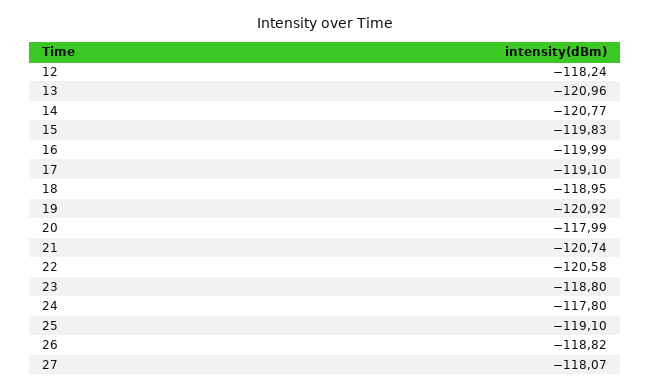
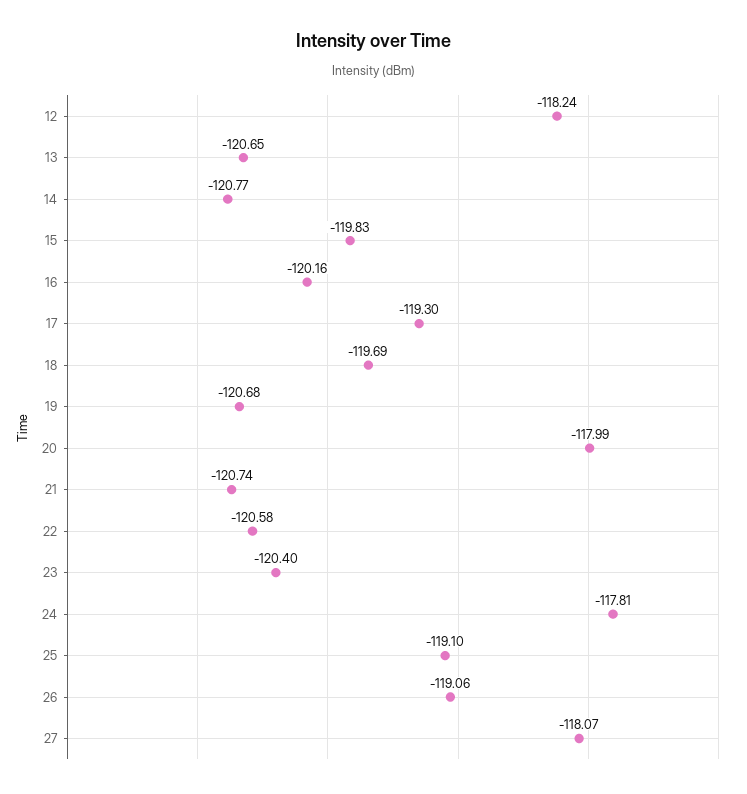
  {
    "12": -118.24,
-   "13": -120.96,
+   "13": -120.65,
    "14": -120.77,
    "15": -119.83,
-   "16": -119.99,
+   "16": -120.16,
-   "17": -119.1,
+   "17": -119.3,
-   "18": -118.95,
+   "18": -119.69,
-   "19": -120.92,
+   "19": -120.68,
    "20": -117.99,
    "21": -120.74,
    "22": -120.58,
-   "23": -118.8,
+   "23": -120.4,
-   "24": -117.8,
+   "24": -117.81,
    "25": -119.1,
-   "26": -118.82,
+   "26": -119.06,
    "27": -118.07
  }

